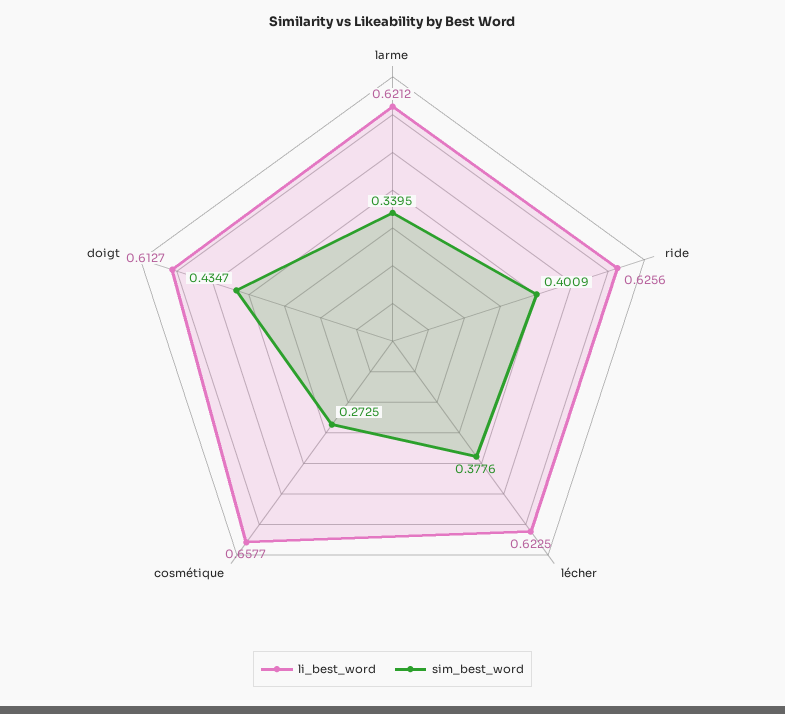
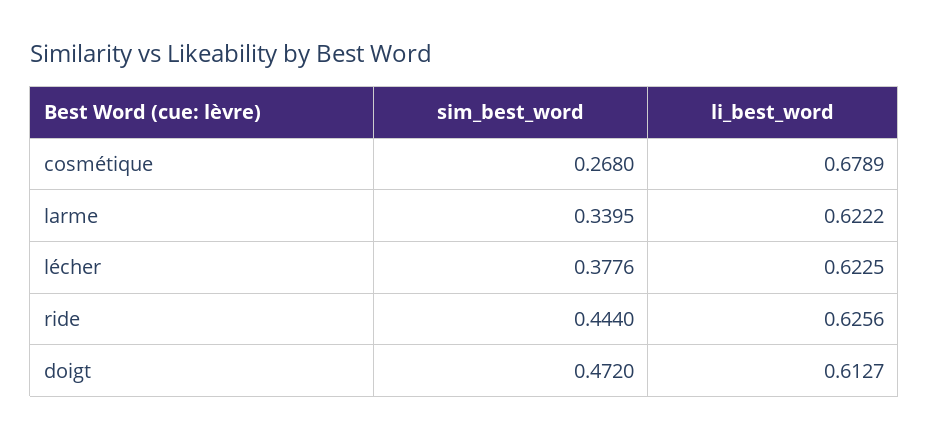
  {
    "li_best_word": {
-     "larme": 0.6212,
+     "larme": 0.6222,
      "ride": 0.6256,
      "lécher": 0.6225,
-     "cosmétique": 0.6577,
+     "cosmétique": 0.6789,
      "doigt": 0.6127
    },
    "sim_best_word": {
      "larme": 0.3395,
-     "ride": 0.4009,
+     "ride": 0.444,
      "lécher": 0.3776,
-     "cosmétique": 0.2725,
+     "cosmétique": 0.268,
-     "doigt": 0.4347
+     "doigt": 0.472
    }
  }

